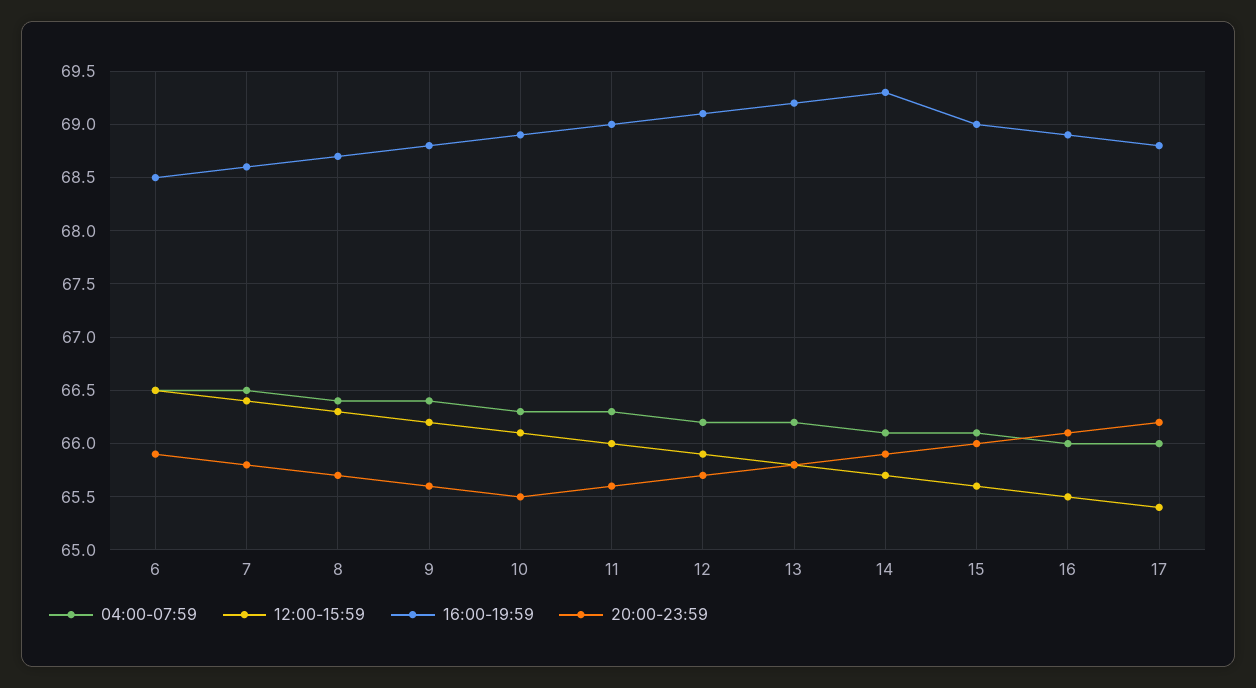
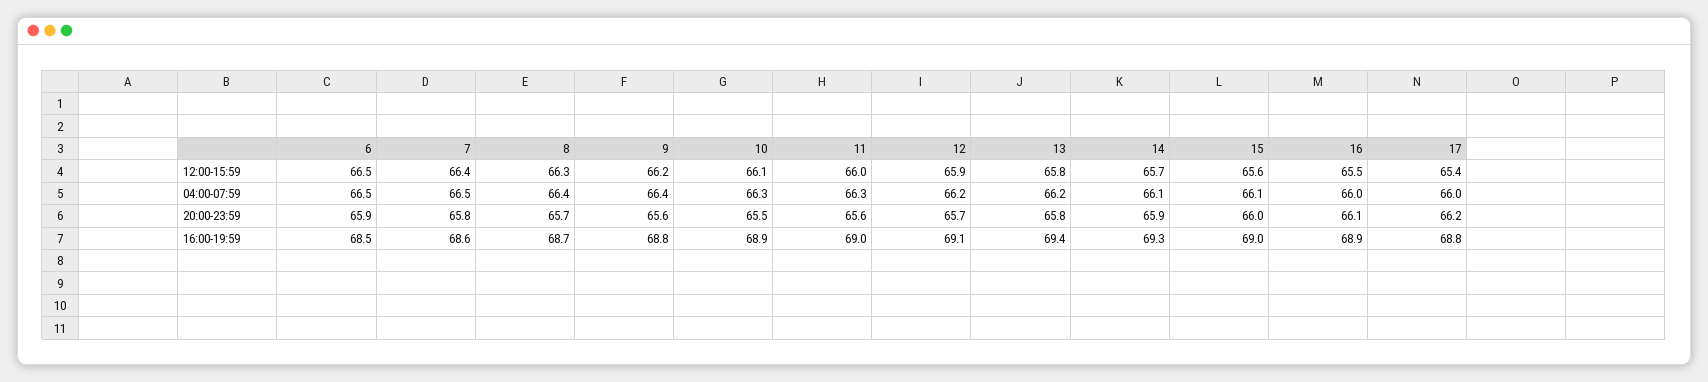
  {
    "04:00-07:59": {
      "6": 66.5,
      "7": 66.5,
      "8": 66.4,
      "9": 66.4,
      "10": 66.3,
      "11": 66.3,
      "12": 66.2,
      "13": 66.2,
      "14": 66.1,
      "15": 66.1,
      "16": 66,
      "17": 66
    },
    "12:00-15:59": {
      "6": 66.5,
      "7": 66.4,
      "8": 66.3,
      "9": 66.2,
      "10": 66.1,
      "11": 66,
      "12": 65.9,
      "13": 65.8,
      "14": 65.7,
      "15": 65.6,
      "16": 65.5,
      "17": 65.4
    },
    "16:00-19:59": {
      "6": 68.5,
      "7": 68.6,
      "8": 68.7,
      "9": 68.8,
      "10": 68.9,
      "11": 69,
      "12": 69.1,
-     "13": 69.2,
+     "13": 69.4,
      "14": 69.3,
      "15": 69,
      "16": 68.9,
      "17": 68.8
    },
    "20:00-23:59": {
      "6": 65.9,
      "7": 65.8,
      "8": 65.7,
      "9": 65.6,
      "10": 65.5,
      "11": 65.6,
      "12": 65.7,
      "13": 65.8,
      "14": 65.9,
      "15": 66,
      "16": 66.1,
      "17": 66.2
    }
  }

